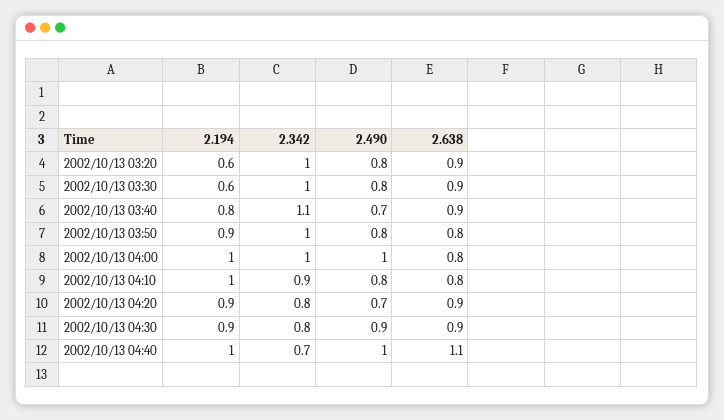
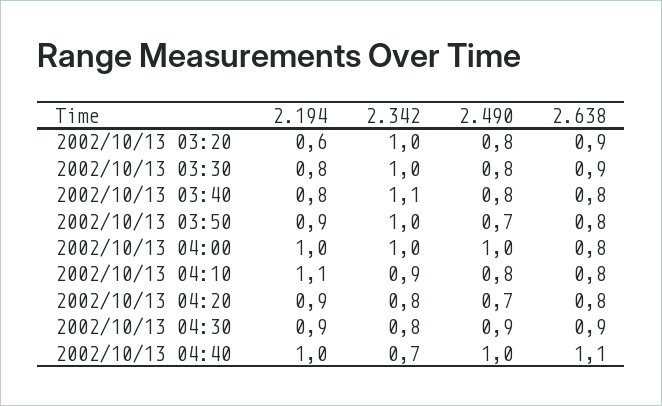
  {
    "2.194": {
      "2002/10/13 03:20": 0.6,
-     "2002/10/13 03:30": 0.6,
+     "2002/10/13 03:30": 0.8,
      "2002/10/13 03:40": 0.8,
      "2002/10/13 03:50": 0.9,
      "2002/10/13 04:00": 1,
-     "2002/10/13 04:10": 1,
+     "2002/10/13 04:10": 1.1,
      "2002/10/13 04:20": 0.9,
      "2002/10/13 04:30": 0.9,
      "2002/10/13 04:40": 1
    },
    "2.342": {
      "2002/10/13 03:20": 1,
      "2002/10/13 03:30": 1,
      "2002/10/13 03:40": 1.1,
      "2002/10/13 03:50": 1,
      "2002/10/13 04:00": 1,
      "2002/10/13 04:10": 0.9,
      "2002/10/13 04:20": 0.8,
      "2002/10/13 04:30": 0.8,
      "2002/10/13 04:40": 0.7
    },
    "2.490": {
      "2002/10/13 03:20": 0.8,
      "2002/10/13 03:30": 0.8,
-     "2002/10/13 03:40": 0.7,
+     "2002/10/13 03:40": 0.8,
-     "2002/10/13 03:50": 0.8,
+     "2002/10/13 03:50": 0.7,
      "2002/10/13 04:00": 1,
      "2002/10/13 04:10": 0.8,
      "2002/10/13 04:20": 0.7,
      "2002/10/13 04:30": 0.9,
      "2002/10/13 04:40": 1
    },
    "2.638": {
      "2002/10/13 03:20": 0.9,
      "2002/10/13 03:30": 0.9,
-     "2002/10/13 03:40": 0.9,
+     "2002/10/13 03:40": 0.8,
      "2002/10/13 03:50": 0.8,
      "2002/10/13 04:00": 0.8,
      "2002/10/13 04:10": 0.8,
-     "2002/10/13 04:20": 0.9,
+     "2002/10/13 04:20": 0.8,
      "2002/10/13 04:30": 0.9,
      "2002/10/13 04:40": 1.1
    }
  }

